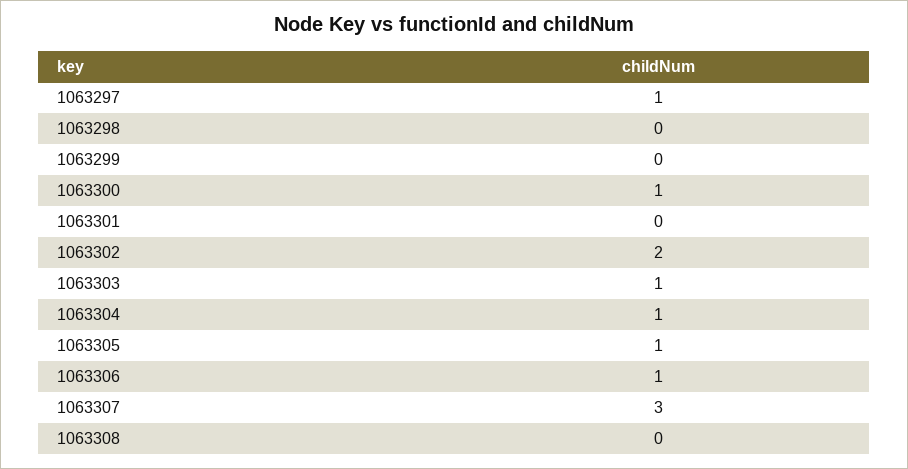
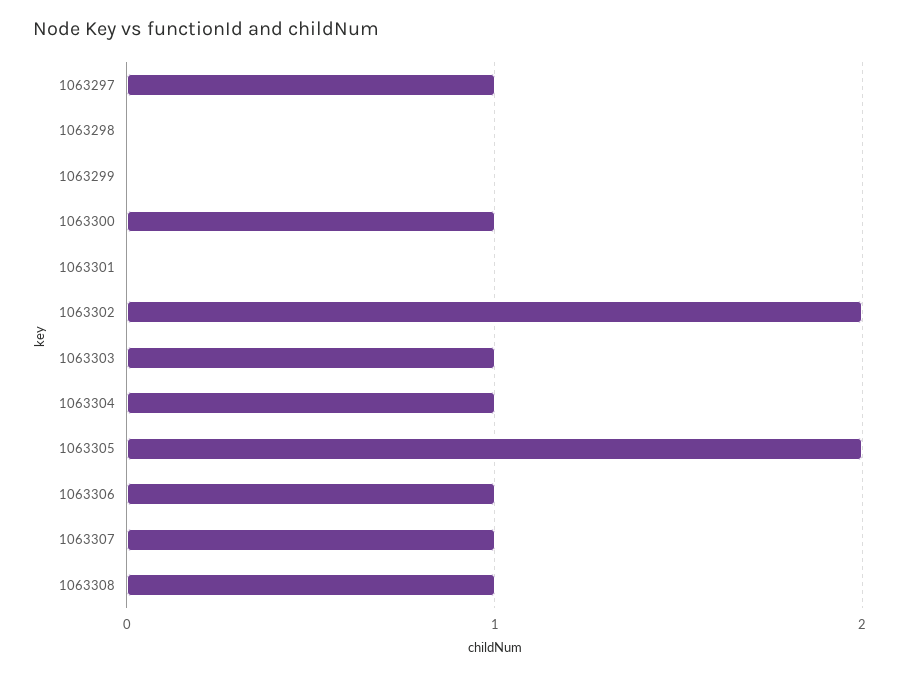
  {
    "1063297": 1,
    "1063298": 0,
    "1063299": 0,
    "1063300": 1,
    "1063301": 0,
    "1063302": 2,
    "1063303": 1,
    "1063304": 1,
-   "1063305": 1,
+   "1063305": 2,
    "1063306": 1,
-   "1063307": 3,
+   "1063307": 1,
-   "1063308": 0
+   "1063308": 1
  }

